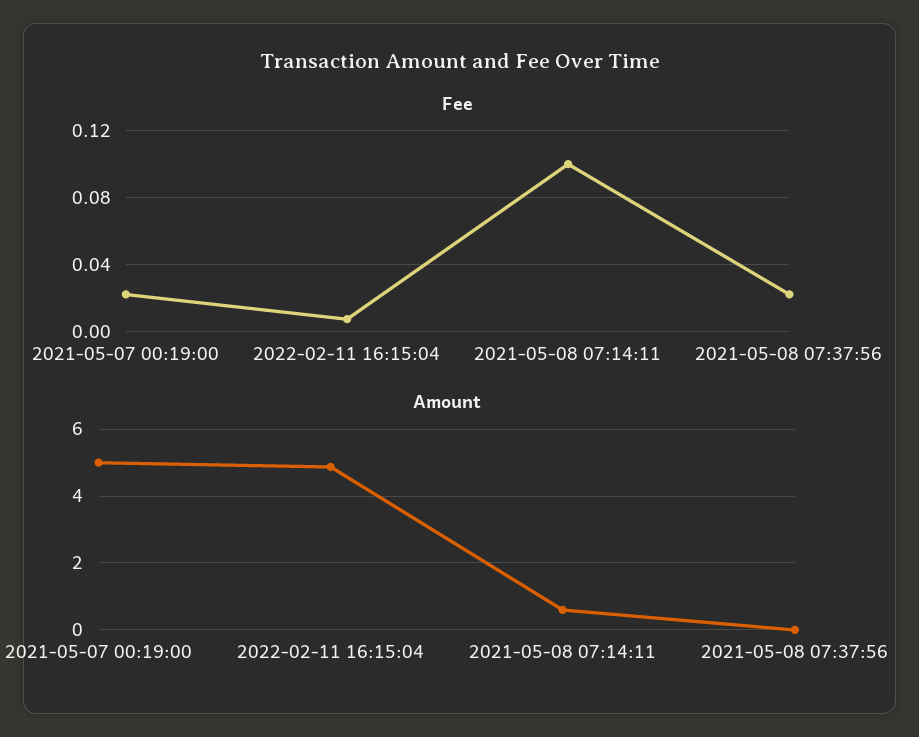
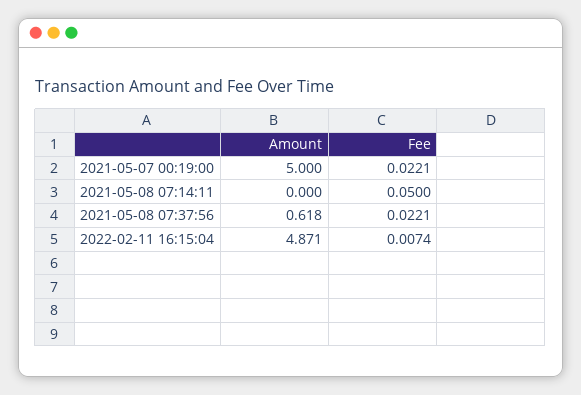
  {
    "Fee": {
      "2021-05-07 00:19:00": 0.0221,
      "2022-02-11 16:15:04": 0.0074,
-     "2021-05-08 07:14:11": 0.1,
+     "2021-05-08 07:14:11": 0.05,
      "2021-05-08 07:37:56": 0.0221
    },
    "Amount": {
      "2021-05-07 00:19:00": 5,
      "2022-02-11 16:15:04": 4.871,
-     "2021-05-08 07:14:11": 0.6,
+     "2021-05-08 07:14:11": 0,
-     "2021-05-08 07:37:56": 0
+     "2021-05-08 07:37:56": 0.618
    }
  }

